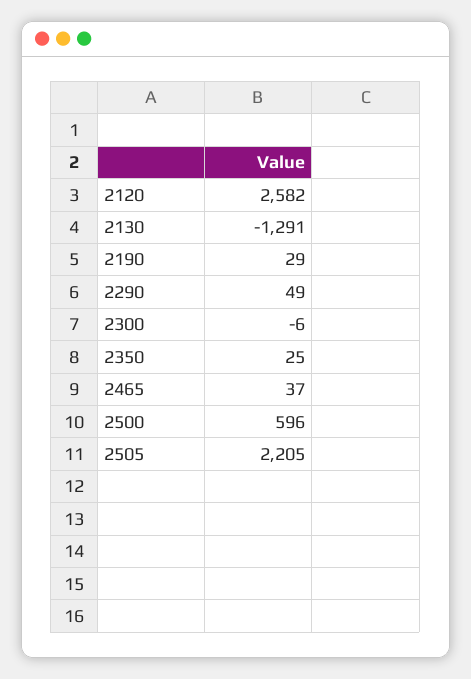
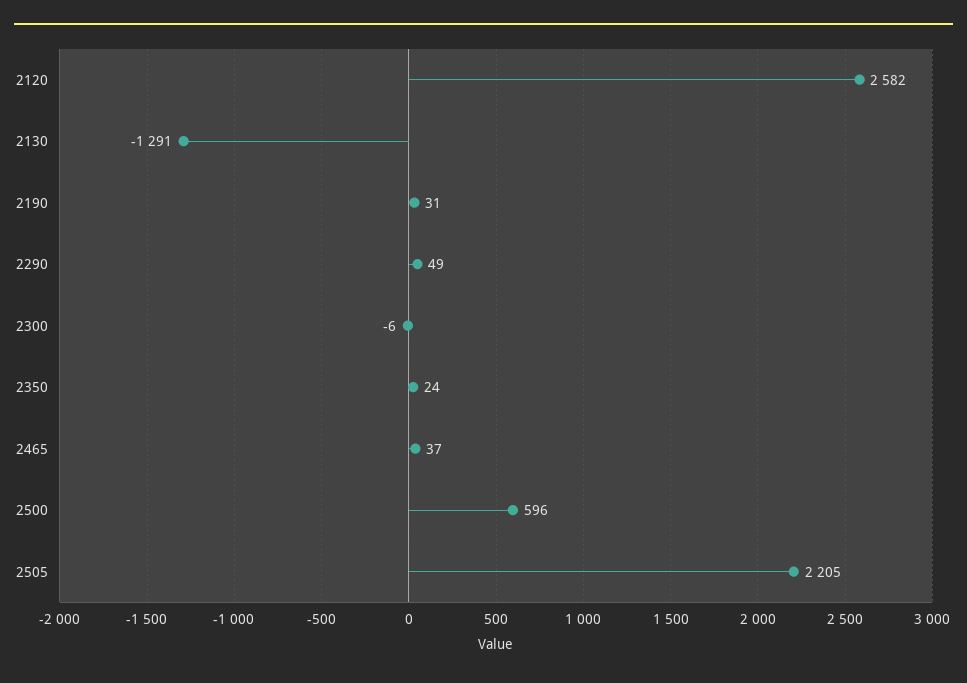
  {
    "2120": 2582,
    "2130": -1291,
-   "2190": 29,
+   "2190": 31,
    "2290": 49,
    "2300": -6,
-   "2350": 25,
+   "2350": 24,
    "2465": 37,
    "2500": 596,
    "2505": 2205
  }

